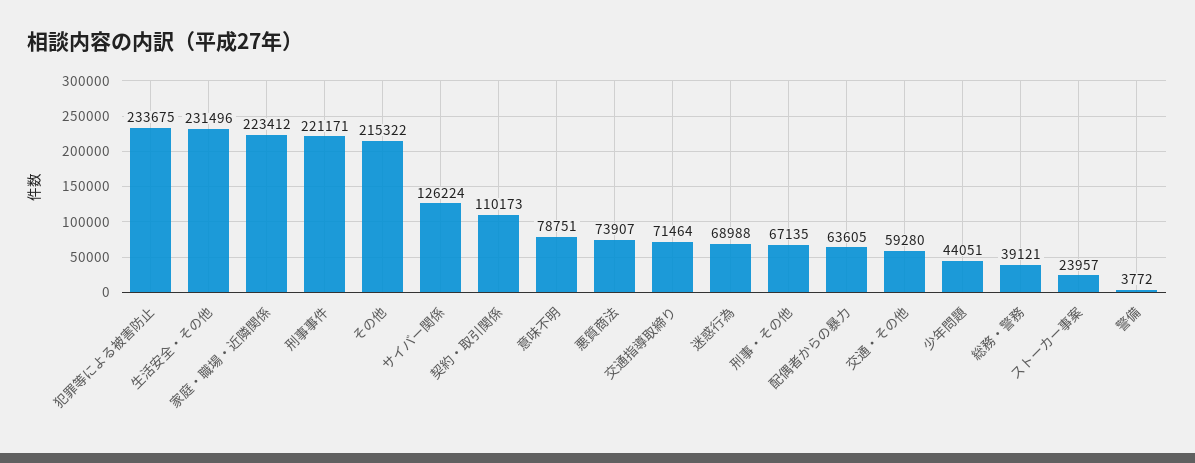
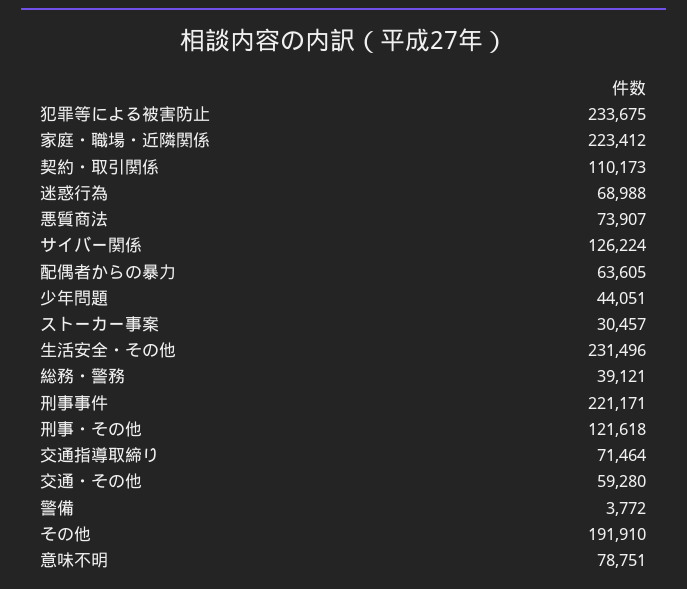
  {
    "犯罪等による被害防止": 233675,
    "生活安全・その他": 231496,
    "家庭・職場・近隣関係": 223412,
    "刑事事件": 221171,
-   "その他": 215322,
+   "その他": 191910,
    "サイバー関係": 126224,
    "契約・取引関係": 110173,
    "意味不明": 78751,
    "悪質商法": 73907,
    "交通指導取締り": 71464,
    "迷惑行為": 68988,
-   "刑事・その他": 67135,
+   "刑事・その他": 121618,
    "配偶者からの暴力": 63605,
    "交通・その他": 59280,
    "少年問題": 44051,
    "総務・警務": 39121,
-   "ストーカー事案": 23957,
+   "ストーカー事案": 30457,
    "警備": 3772
  }

